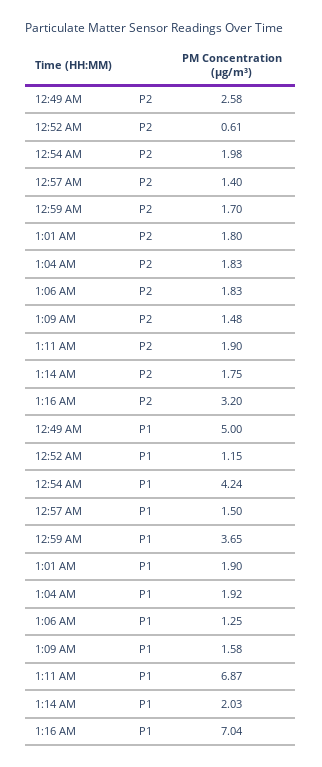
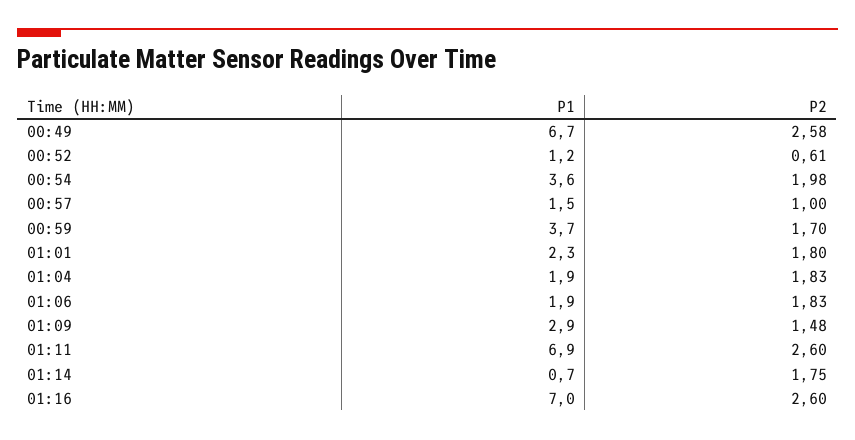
  {
    "12:49 AM": {
      "P2": 2.58,
-     "P1": 5
+     "P1": 6.7
    },
    "12:52 AM": {
      "P2": 0.61,
      "P1": 1.15
    },
    "12:54 AM": {
      "P2": 1.98,
-     "P1": 4.24
+     "P1": 3.6
    },
    "12:57 AM": {
-     "P2": 1.4,
+     "P2": 1,
      "P1": 1.5
    },
    "12:59 AM": {
      "P2": 1.7,
      "P1": 3.65
    },
    "1:01 AM": {
      "P2": 1.8,
-     "P1": 1.9
+     "P1": 2.3
    },
    "1:04 AM": {
      "P2": 1.83,
      "P1": 1.92
    },
    "1:06 AM": {
      "P2": 1.83,
-     "P1": 1.25
+     "P1": 1.9
    },
    "1:09 AM": {
      "P2": 1.48,
-     "P1": 1.58
+     "P1": 2.9
    },
    "1:11 AM": {
-     "P2": 1.9,
+     "P2": 2.6,
      "P1": 6.87
    },
    "1:14 AM": {
      "P2": 1.75,
-     "P1": 2.03
+     "P1": 0.7
    },
    "1:16 AM": {
-     "P2": 3.2,
+     "P2": 2.6,
      "P1": 7.04
    }
  }

